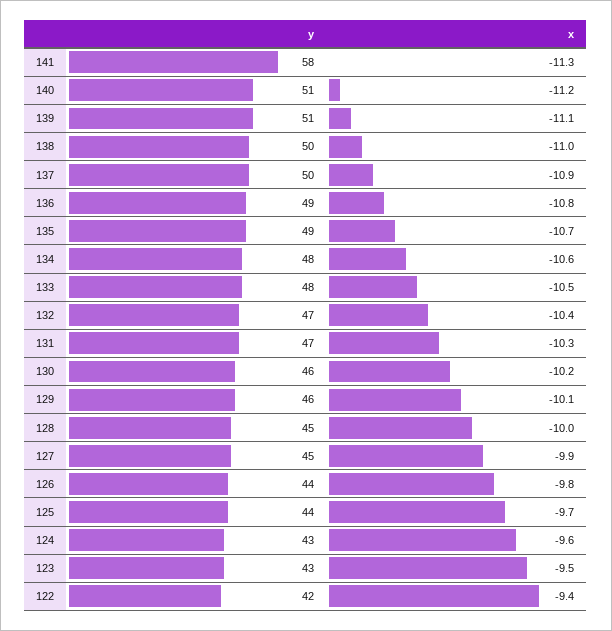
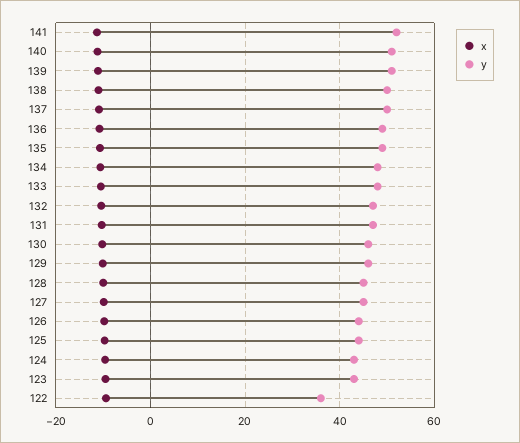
  {
    "y": {
-     "141": 58,
+     "141": 52,
      "140": 51,
      "139": 51,
      "138": 50,
      "137": 50,
      "136": 49,
      "135": 49,
      "134": 48,
      "133": 48,
      "132": 47,
      "131": 47,
      "130": 46,
      "129": 46,
      "128": 45,
      "127": 45,
      "126": 44,
      "125": 44,
      "124": 43,
      "123": 43,
-     "122": 42
+     "122": 36
    },
    "x": {
      "141": -11.3,
      "140": -11.2,
      "139": -11.1,
      "138": -11,
      "137": -10.9,
      "136": -10.8,
      "135": -10.7,
      "134": -10.6,
      "133": -10.5,
      "132": -10.4,
      "131": -10.3,
      "130": -10.2,
      "129": -10.1,
      "128": -10,
      "127": -9.9,
      "126": -9.8,
      "125": -9.7,
      "124": -9.6,
      "123": -9.5,
      "122": -9.4
    }
  }

